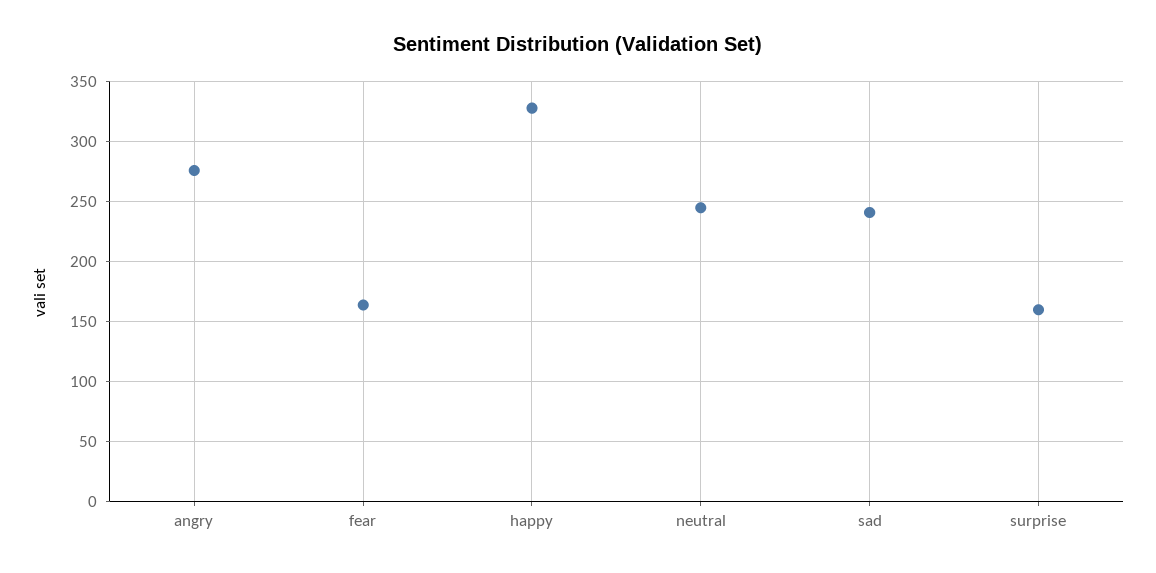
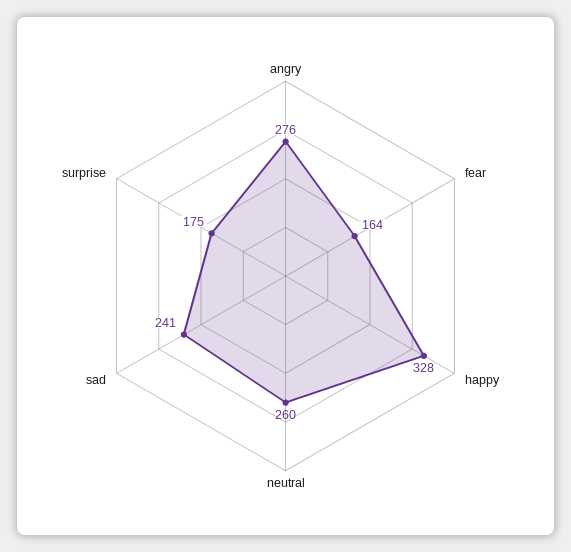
  {
    "angry": 276,
    "fear": 164,
    "happy": 328,
-   "neutral": 245,
+   "neutral": 260,
    "sad": 241,
-   "surprise": 160
+   "surprise": 175
  }

